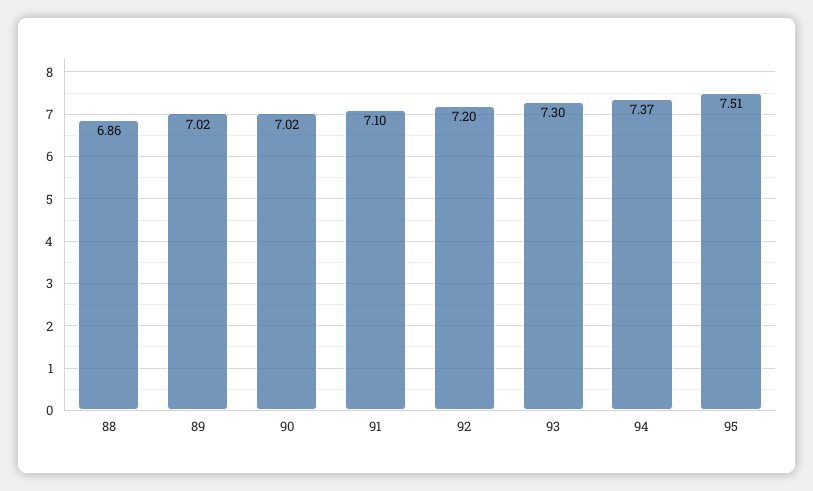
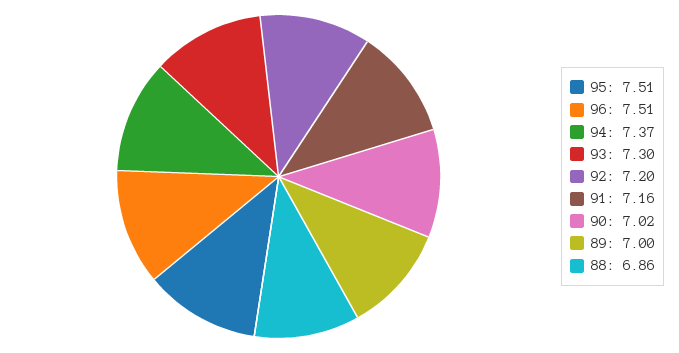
  {
    "88": 6.86,
-   "89": 7.02,
+   "89": 7,
    "90": 7.02,
-   "91": 7.1,
+   "91": 7.16,
    "92": 7.2,
    "93": 7.3,
    "94": 7.37,
-   "95": 7.51
+   "95": 7.51,
+   "96": 7.51
  }

